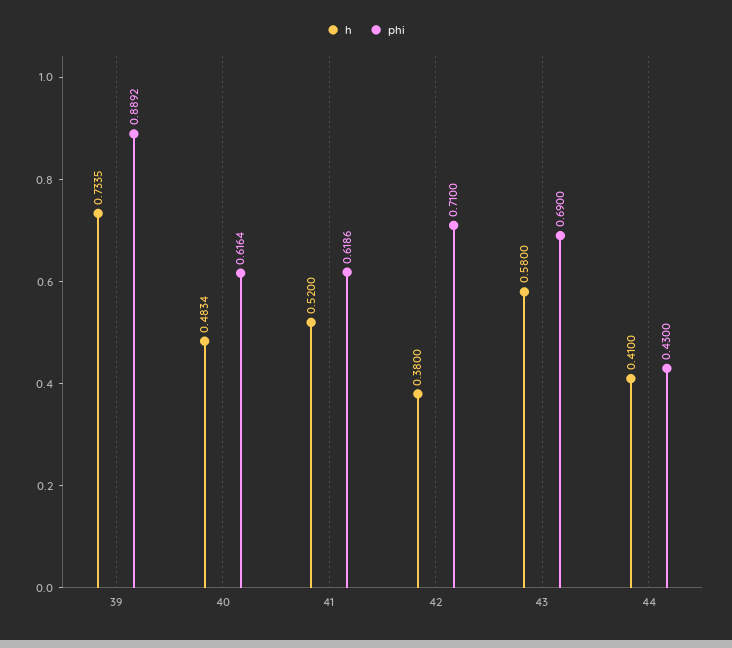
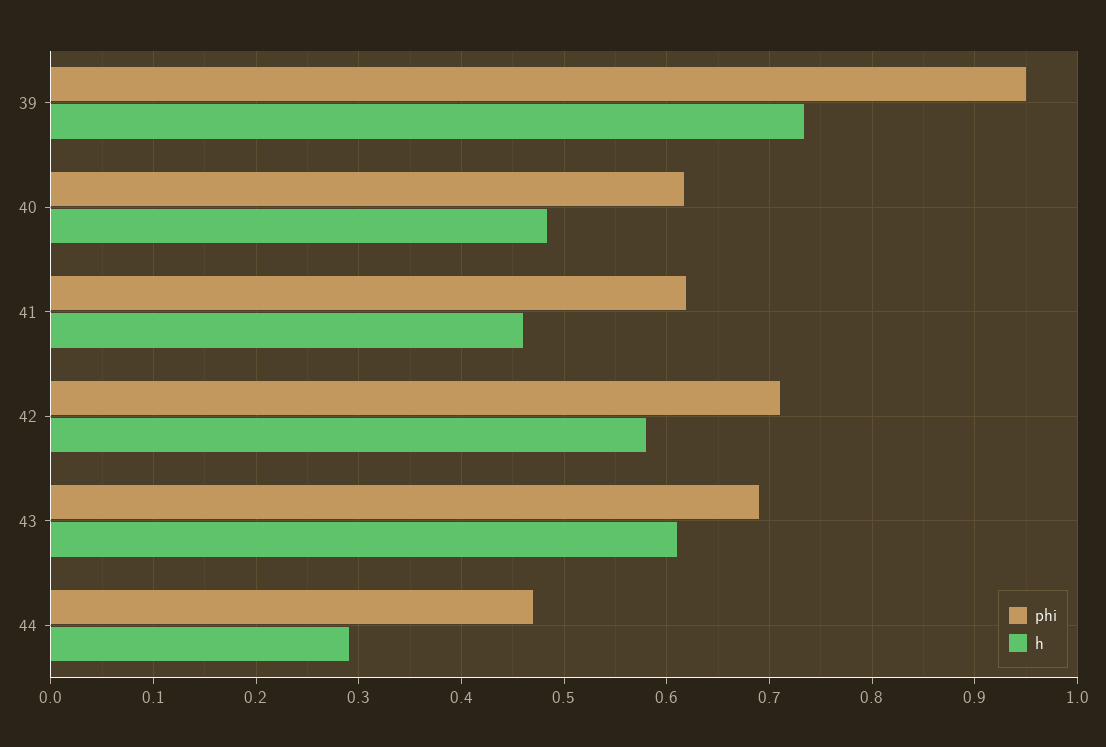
  {
    "h": {
      "39": 0.7335,
      "40": 0.4834,
-     "41": 0.52,
+     "41": 0.46,
-     "42": 0.38,
+     "42": 0.58,
-     "43": 0.58,
+     "43": 0.61,
-     "44": 0.41
+     "44": 0.29
    },
    "phi": {
-     "39": 0.8892,
+     "39": 0.95,
      "40": 0.6164,
      "41": 0.6186,
      "42": 0.71,
      "43": 0.69,
-     "44": 0.43
+     "44": 0.47
    }
  }

